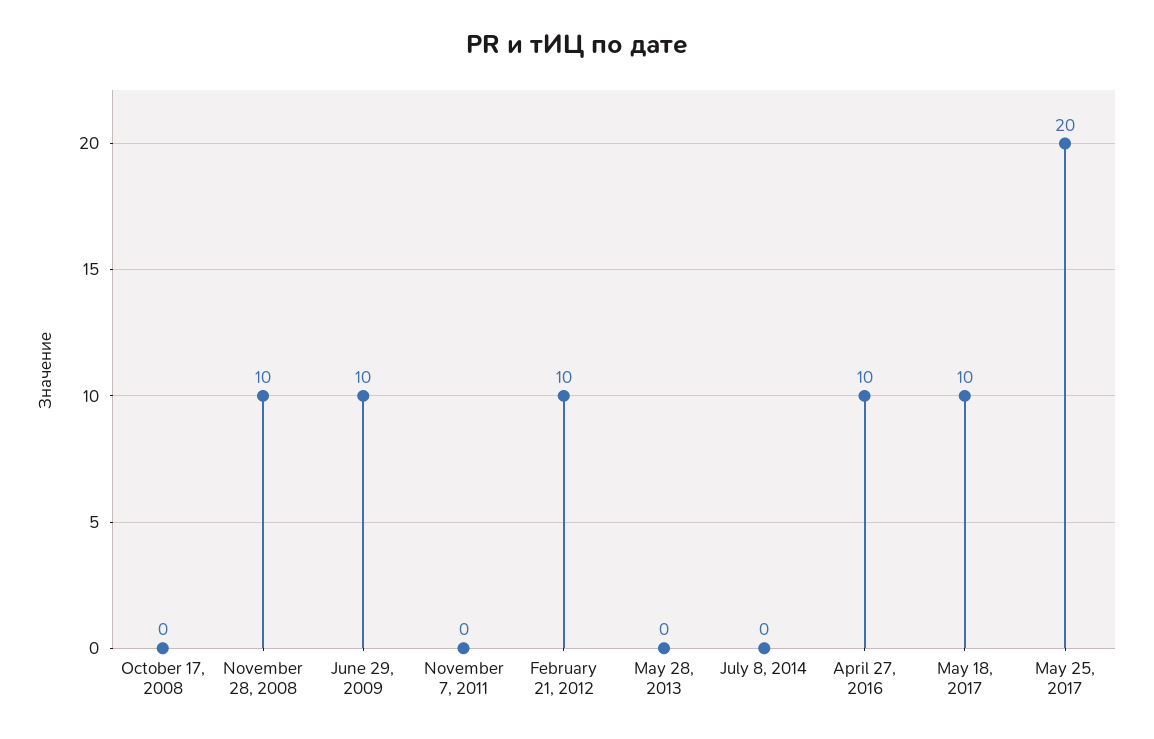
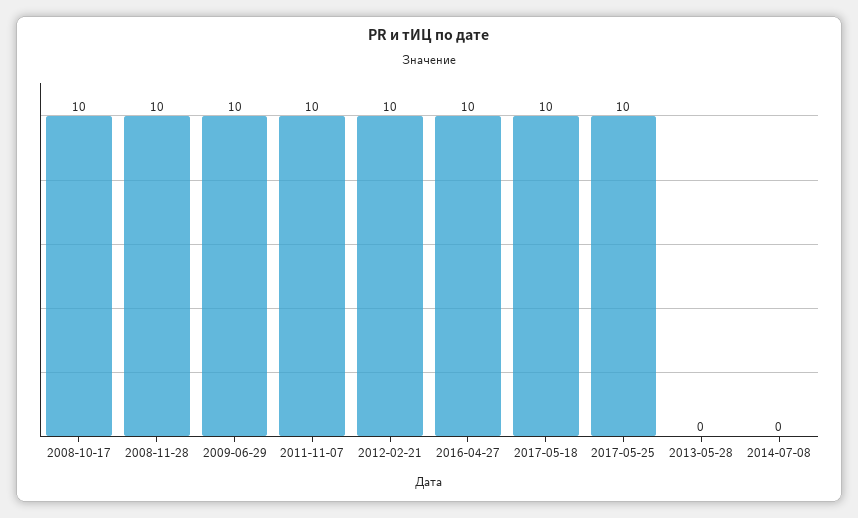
  {
-   "October 17, 2008": 0,
+   "October 17, 2008": 10,
    "November 28, 2008": 10,
    "June 29, 2009": 10,
-   "November 7, 2011": 0,
+   "November 7, 2011": 10,
    "February 21, 2012": 10,
    "May 28, 2013": 0,
    "July 8, 2014": 0,
    "April 27, 2016": 10,
    "May 18, 2017": 10,
-   "May 25, 2017": 20
+   "May 25, 2017": 10
  }

